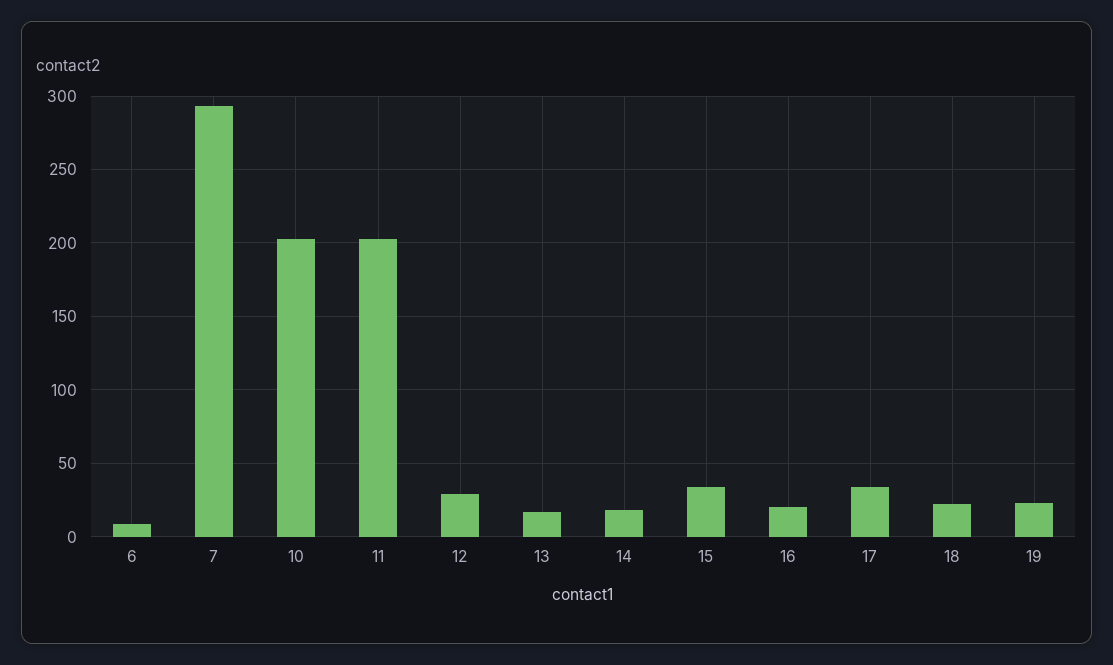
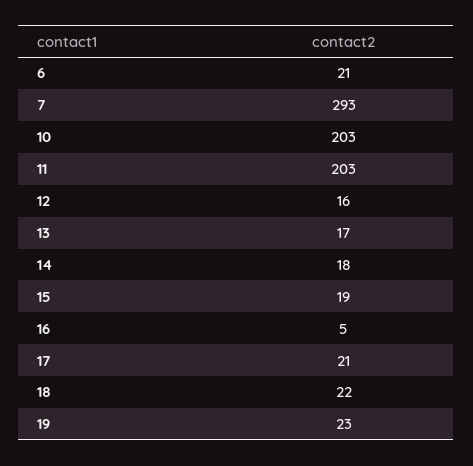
  {
-   "6": 10,
+   "6": 21,
    "7": 293,
    "10": 203,
    "11": 203,
-   "12": 30,
+   "12": 16,
    "13": 17,
    "14": 18,
-   "15": 35,
+   "15": 19,
-   "16": 20,
+   "16": 5,
-   "17": 35,
+   "17": 21,
    "18": 22,
    "19": 23
  }

